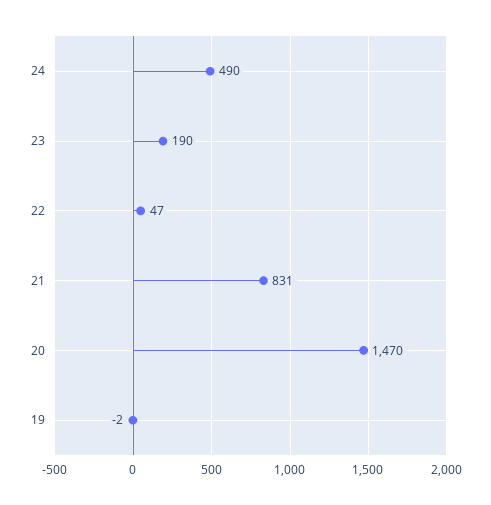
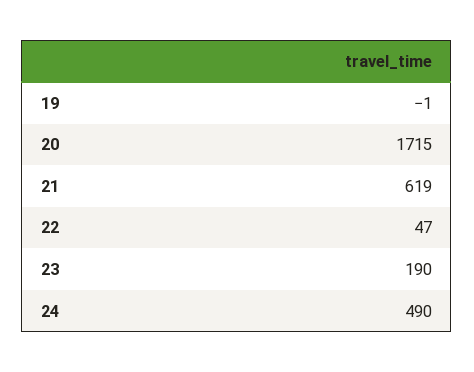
  {
    "24": 490,
    "23": 190,
    "22": 47,
-   "21": 831,
+   "21": 619,
-   "20": 1470,
+   "20": 1715,
-   "19": -2
+   "19": -1
  }

